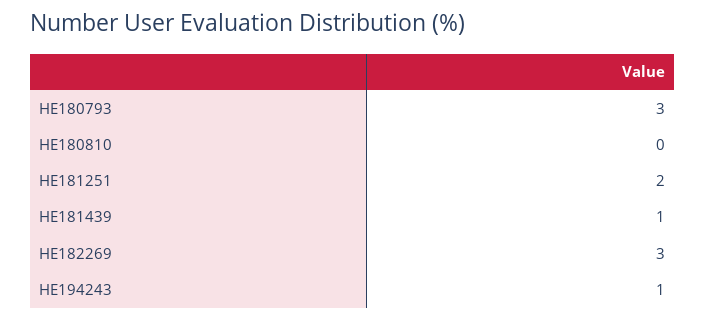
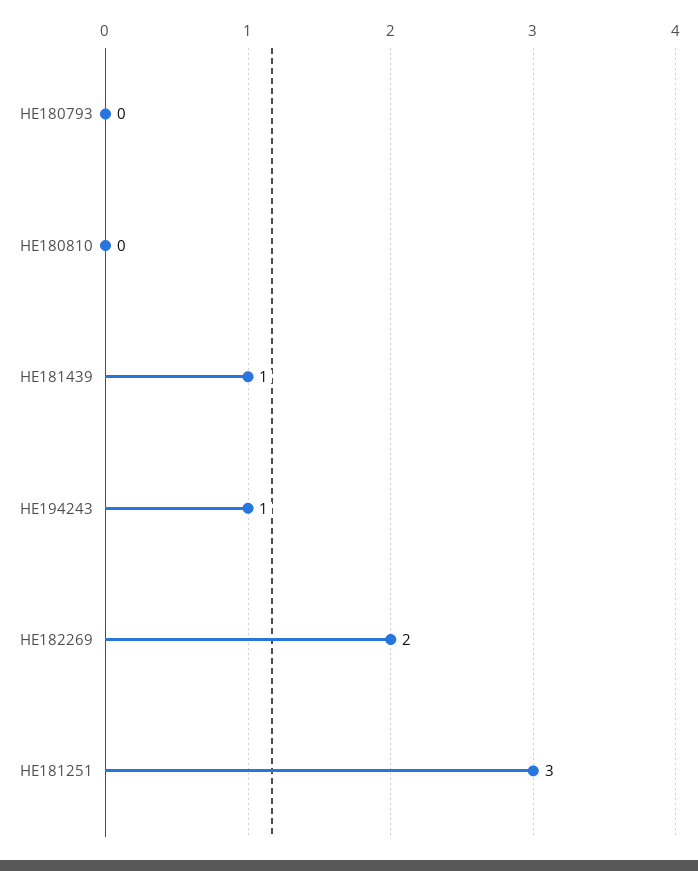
  {
-   "HE180793": 3,
+   "HE180793": 0,
    "HE180810": 0,
-   "HE181251": 2,
+   "HE181251": 3,
    "HE181439": 1,
-   "HE182269": 3,
+   "HE182269": 2,
    "HE194243": 1
  }

